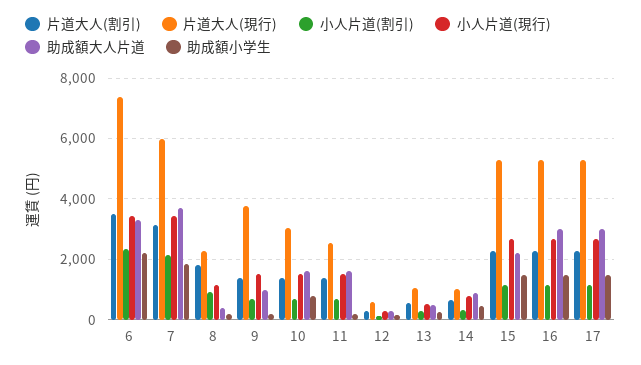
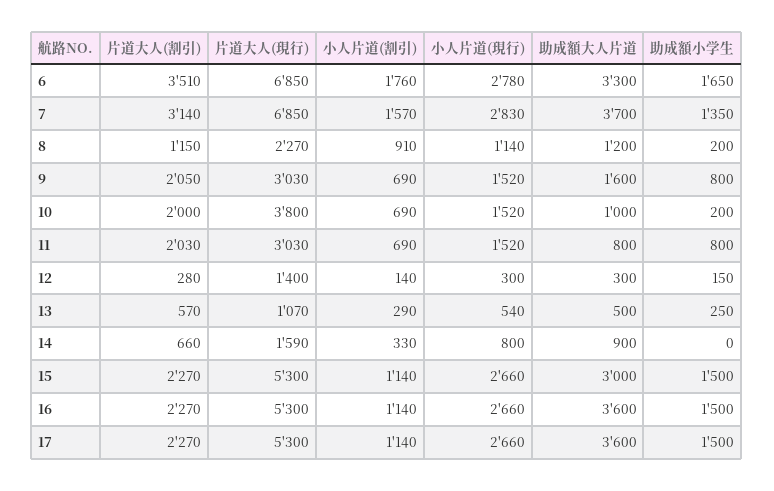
  {
    "片道大人(割引)": {
      "6": 3510,
      "7": 3140,
-     "8": 1800,
+     "8": 1150,
-     "9": 1400,
+     "9": 2050,
-     "10": 1400,
+     "10": 2000,
-     "11": 1400,
+     "11": 2030,
      "12": 280,
      "13": 570,
      "14": 660,
      "15": 2270,
      "16": 2270,
      "17": 2270
    },
    "片道大人(現行)": {
-     "6": 7400,
+     "6": 6850,
-     "7": 6000,
+     "7": 6850,
      "8": 2270,
-     "9": 3800,
+     "9": 3030,
-     "10": 3000,
+     "10": 3800,
-     "11": 2600,
+     "11": 3030,
-     "12": 600,
+     "12": 1400,
      "13": 1070,
-     "14": 1000,
+     "14": 1590,
      "15": 5300,
      "16": 5300,
      "17": 5300
    },
    "小人片道(割引)": {
-     "6": 2400,
+     "6": 1760,
-     "7": 2200,
+     "7": 1570,
      "8": 910,
      "9": 690,
      "10": 690,
      "11": 690,
      "12": 140,
      "13": 290,
      "14": 330,
      "15": 1140,
      "16": 1140,
      "17": 1140
    },
    "小人片道(現行)": {
-     "6": 3400,
+     "6": 2780,
-     "7": 3400,
+     "7": 2830,
      "8": 1140,
      "9": 1520,
      "10": 1520,
      "11": 1520,
      "12": 300,
      "13": 540,
      "14": 800,
      "15": 2660,
      "16": 2660,
      "17": 2660
    },
    "助成額大人片道": {
      "6": 3300,
      "7": 3700,
-     "8": 400,
+     "8": 1200,
-     "9": 1000,
+     "9": 1600,
-     "10": 1600,
+     "10": 1000,
-     "11": 1600,
+     "11": 800,
      "12": 300,
      "13": 500,
      "14": 900,
-     "15": 2200,
+     "15": 3000,
-     "16": 3000,
+     "16": 3600,
-     "17": 3000
+     "17": 3600
    },
    "助成額小学生": {
-     "6": 2200,
+     "6": 1650,
-     "7": 1800,
+     "7": 1350,
      "8": 200,
-     "9": 200,
+     "9": 800,
-     "10": 800,
+     "10": 200,
-     "11": 200,
+     "11": 800,
      "12": 150,
      "13": 250,
-     "14": 400,
+     "14": 0,
      "15": 1500,
      "16": 1500,
      "17": 1500
    }
  }

